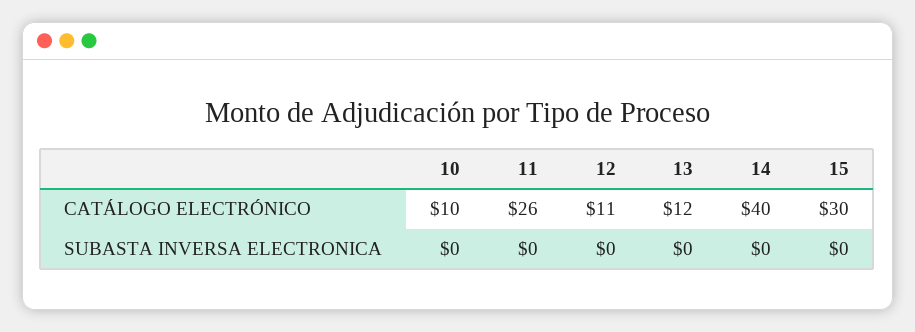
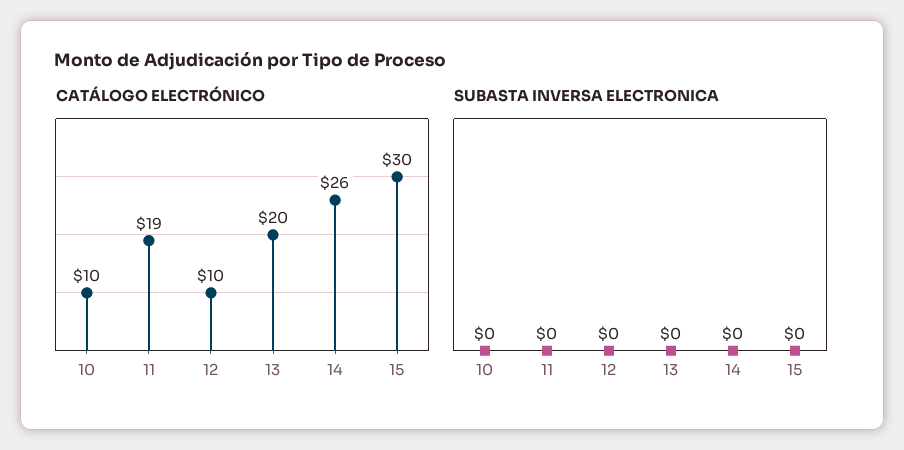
  {
    "CATÁLOGO ELECTRÓNICO": {
      "10": 10,
-     "11": 26,
+     "11": 19,
-     "12": 11,
+     "12": 10,
-     "13": 12,
+     "13": 20,
-     "14": 40,
+     "14": 26,
      "15": 30
    },
    "SUBASTA INVERSA ELECTRONICA": {
      "10": 0,
      "11": 0,
      "12": 0,
      "13": 0,
      "14": 0,
      "15": 0
    }
  }

